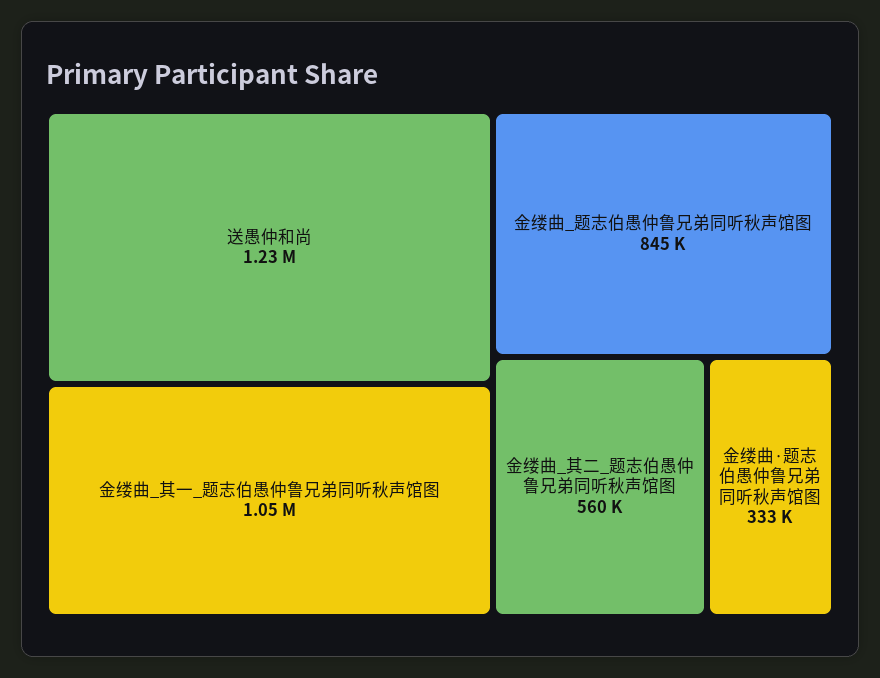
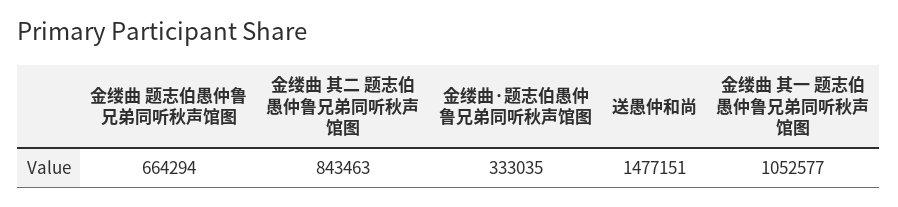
  {
-   "送愚仲和尚": 1230000,
+   "送愚仲和尚": 1477151,
    "金缕曲_其一_题志伯愚仲鲁兄弟同听秋声馆图": 1052577,
-   "金缕曲_题志伯愚仲鲁兄弟同听秋声馆图": 845000,
+   "金缕曲_题志伯愚仲鲁兄弟同听秋声馆图": 664294,
-   "金缕曲_其二_题志伯愚仲鲁兄弟同听秋声馆图": 560000,
+   "金缕曲_其二_题志伯愚仲鲁兄弟同听秋声馆图": 843463,
    "金缕曲·题志伯愚仲鲁兄弟同听秋声馆图": 333035
  }

